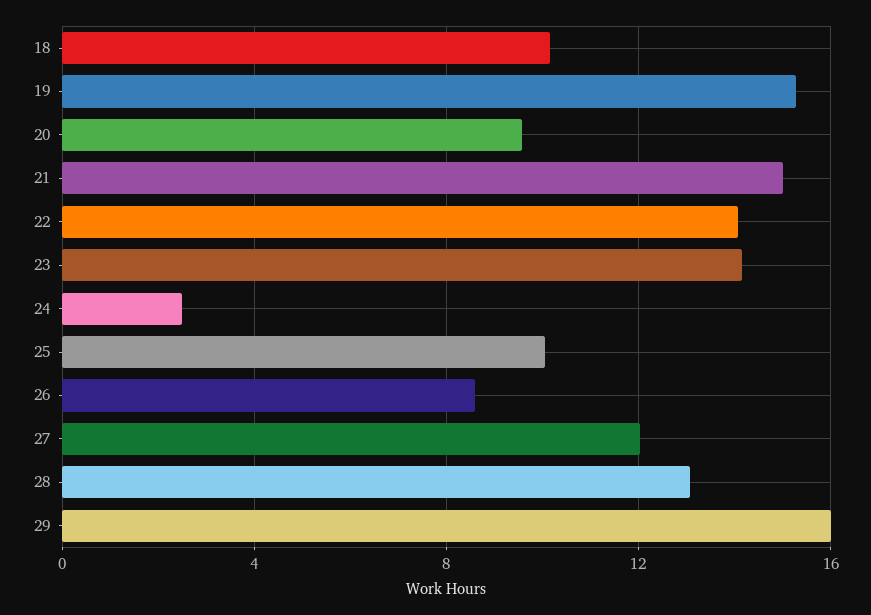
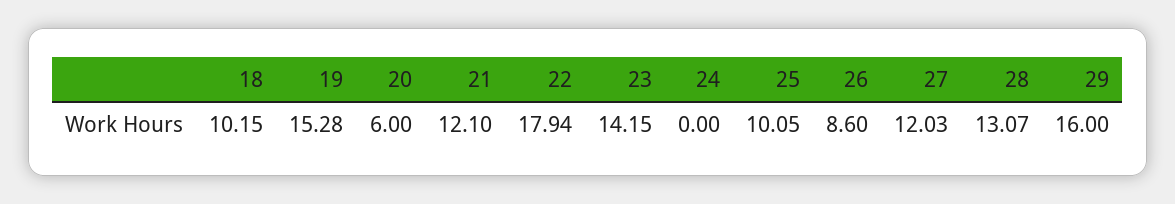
  {
    "18": 10.15,
    "19": 15.28,
-   "20": 9.5,
+   "20": 6,
-   "21": 15,
+   "21": 12.1,
-   "22": 14,
+   "22": 17.94,
    "23": 14.15,
-   "24": 2.5,
+   "24": 0,
    "25": 10.05,
    "26": 8.6,
    "27": 12.03,
    "28": 13.07,
    "29": 16
  }

